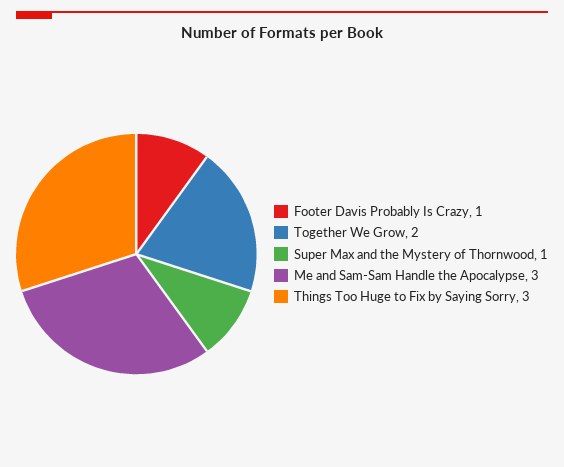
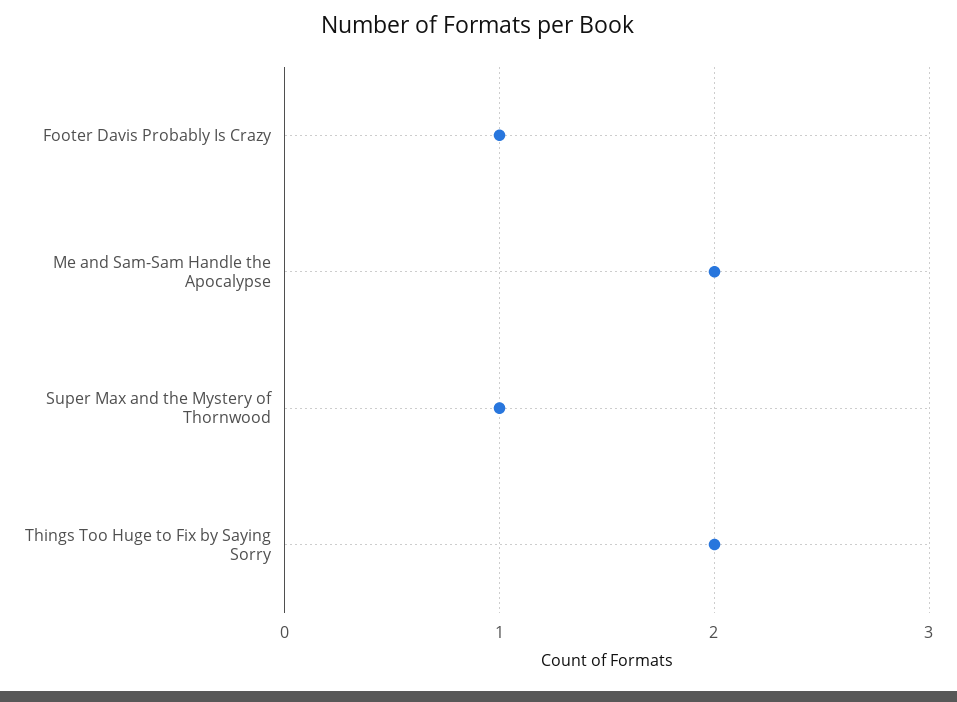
  {
    "Footer Davis Probably Is Crazy": 1,
-   "Together We Grow": 2,
    "Super Max and the Mystery of Thornwood": 1,
-   "Me and Sam-Sam Handle the Apocalypse": 3,
+   "Me and Sam-Sam Handle the Apocalypse": 2,
-   "Things Too Huge to Fix by Saying Sorry": 3
+   "Things Too Huge to Fix by Saying Sorry": 2
  }

